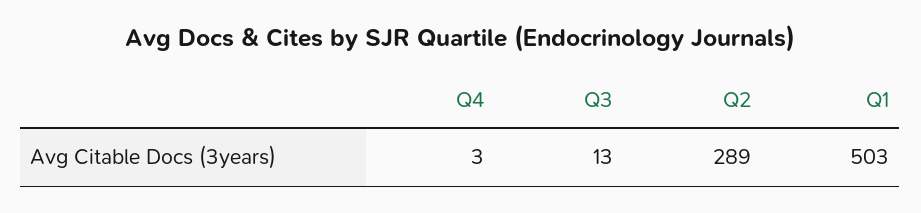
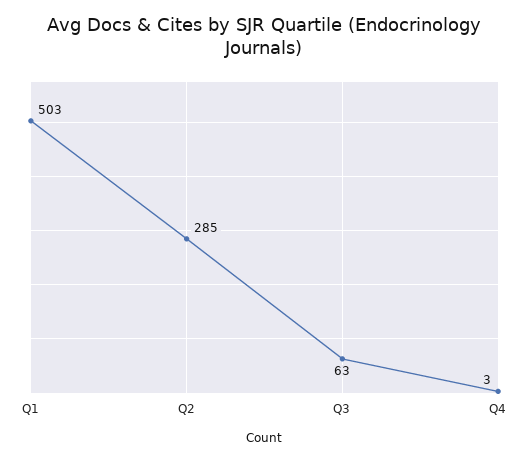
  {
    "Q4": 3,
-   "Q3": 13,
+   "Q3": 63,
-   "Q2": 289,
+   "Q2": 285,
    "Q1": 503
  }

